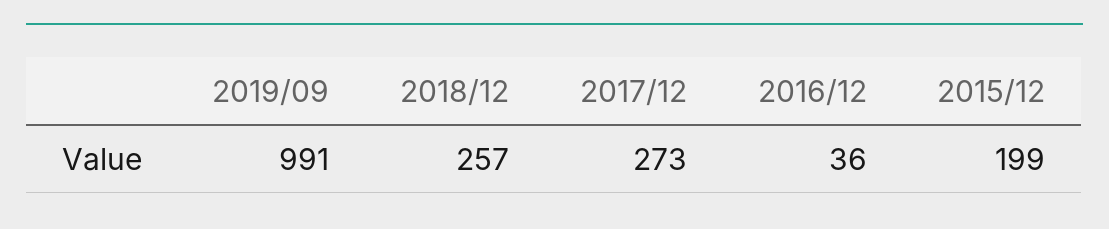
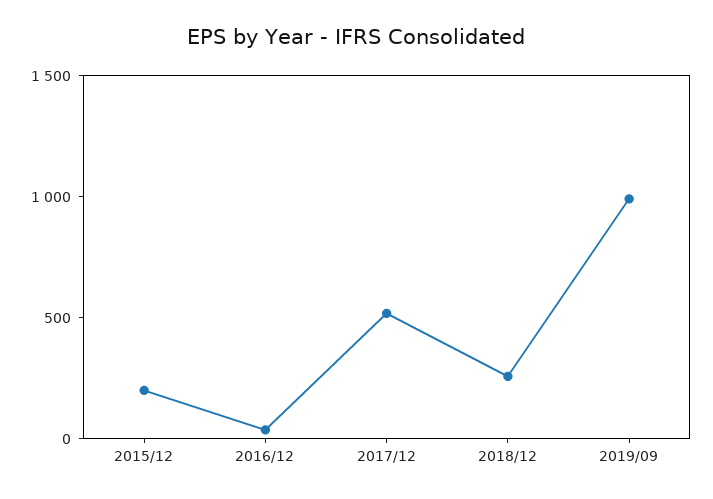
  {
    "2019/09": 991,
    "2018/12": 257,
-   "2017/12": 273,
+   "2017/12": 500,
    "2016/12": 36,
    "2015/12": 199
  }

